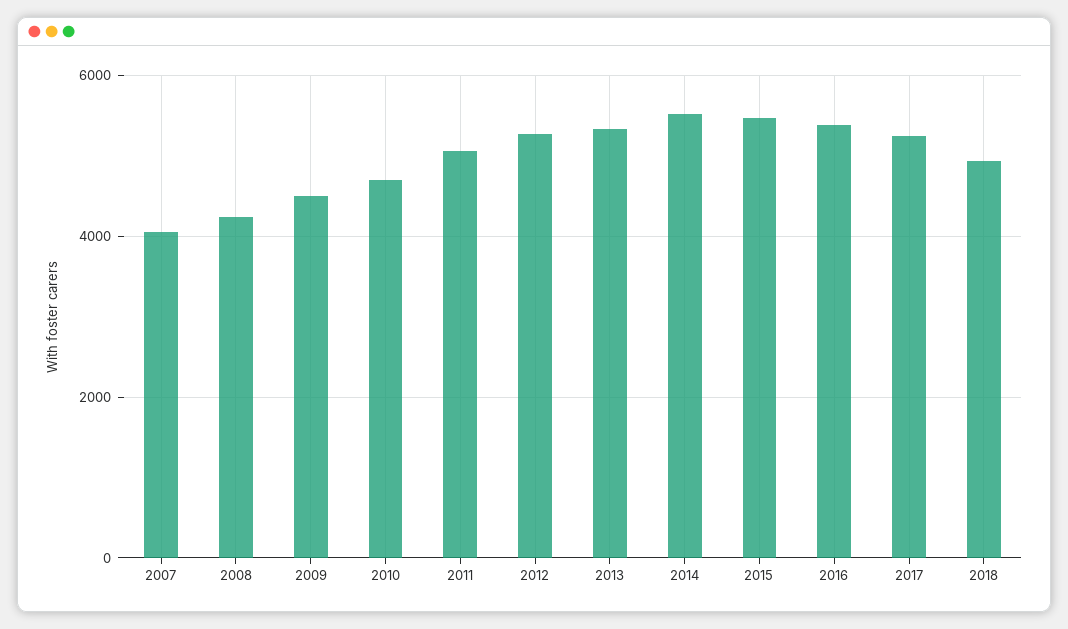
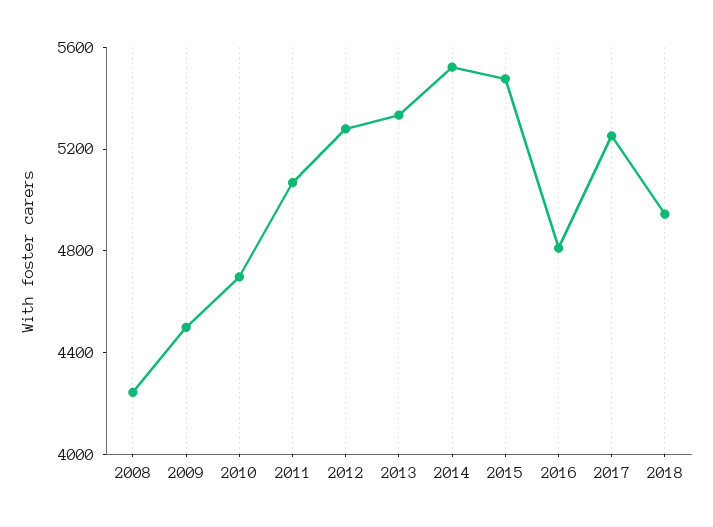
  {
-   "2007": 4000,
    "2008": 4200,
    "2009": 4500,
    "2010": 4700,
    "2011": 5100,
    "2012": 5300,
    "2013": 5300,
    "2014": 5500,
    "2015": 5500,
-   "2016": 5400,
+   "2016": 4800,
    "2017": 5300,
    "2018": 4900
  }

